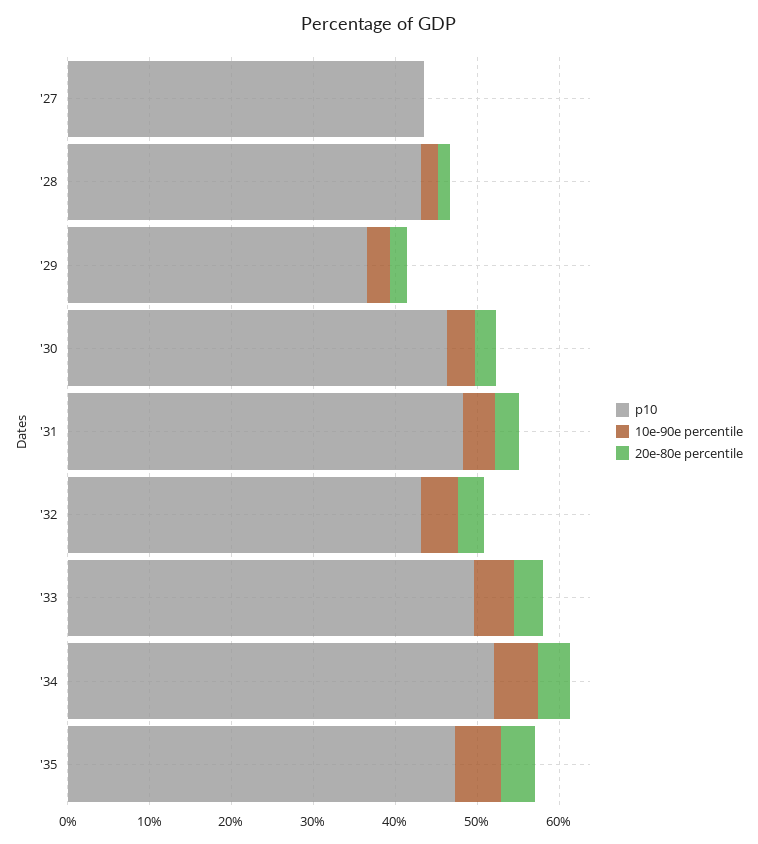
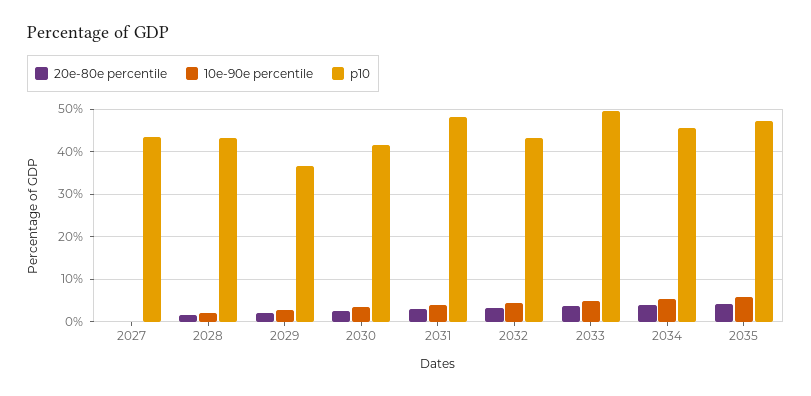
  {
    "p10": {
      "'27": 44,
      "'28": 44,
      "'29": 36,
-     "'30": 46,
+     "'30": 42,
      "'31": 48,
      "'32": 44,
      "'33": 50,
-     "'34": 52,
+     "'34": 46,
      "'35": 48
    },
    "10e-90e percentile": {
      "'27": 0,
      "'28": 2,
      "'29": 2,
      "'30": 4,
      "'31": 4,
      "'32": 4,
      "'33": 4,
      "'34": 6,
      "'35": 6
    },
    "20e-80e percentile": {
      "'27": 0,
      "'28": 2,
      "'29": 2,
      "'30": 2,
      "'31": 2,
      "'32": 4,
      "'33": 4,
      "'34": 4,
      "'35": 4
    }
  }

